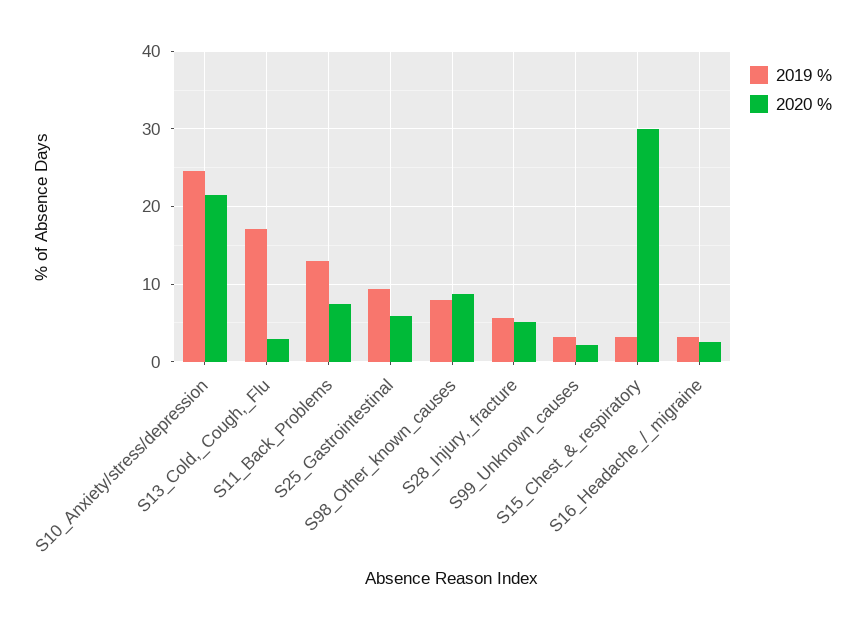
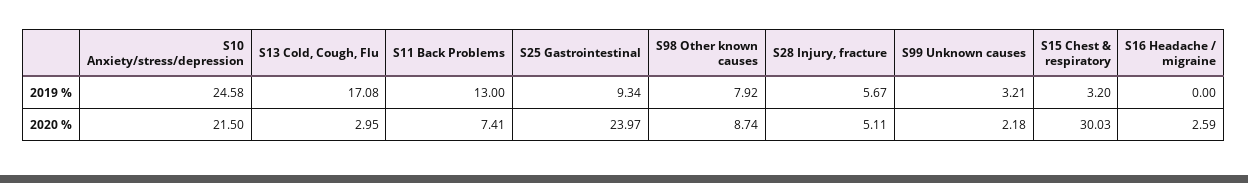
  {
    "2019 %": {
      "S10_Anxiety/stress/depression": 24.58,
      "S13_Cold,_Cough,_Flu": 17.08,
      "S11_Back_Problems": 13,
      "S25_Gastrointestinal": 9.34,
      "S98_Other_known_causes": 7.92,
      "S28_Injury,_fracture": 5.67,
      "S99_Unknown_causes": 3.21,
      "S15_Chest_&_respiratory": 3.2,
-     "S16_Headache_/_migraine": 3
+     "S16_Headache_/_migraine": 0
    },
    "2020 %": {
      "S10_Anxiety/stress/depression": 21.5,
      "S13_Cold,_Cough,_Flu": 2.95,
      "S11_Back_Problems": 7.41,
-     "S25_Gastrointestinal": 6,
+     "S25_Gastrointestinal": 23.97,
      "S98_Other_known_causes": 8.74,
      "S28_Injury,_fracture": 5.11,
      "S99_Unknown_causes": 2.18,
      "S15_Chest_&_respiratory": 30.03,
      "S16_Headache_/_migraine": 2.59
    }
  }

